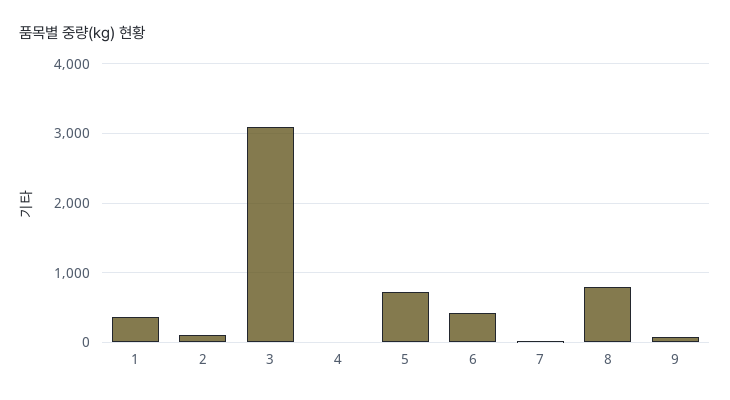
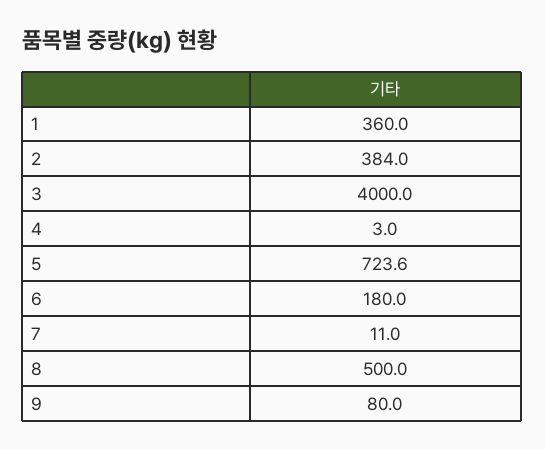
  {
    "1": 360,
-   "2": 100,
+   "2": 384,
-   "3": 3100,
+   "3": 4000,
    "4": 3,
    "5": 723.6,
-   "6": 400,
+   "6": 180,
    "7": 11,
-   "8": 800,
+   "8": 500,
    "9": 80
  }

